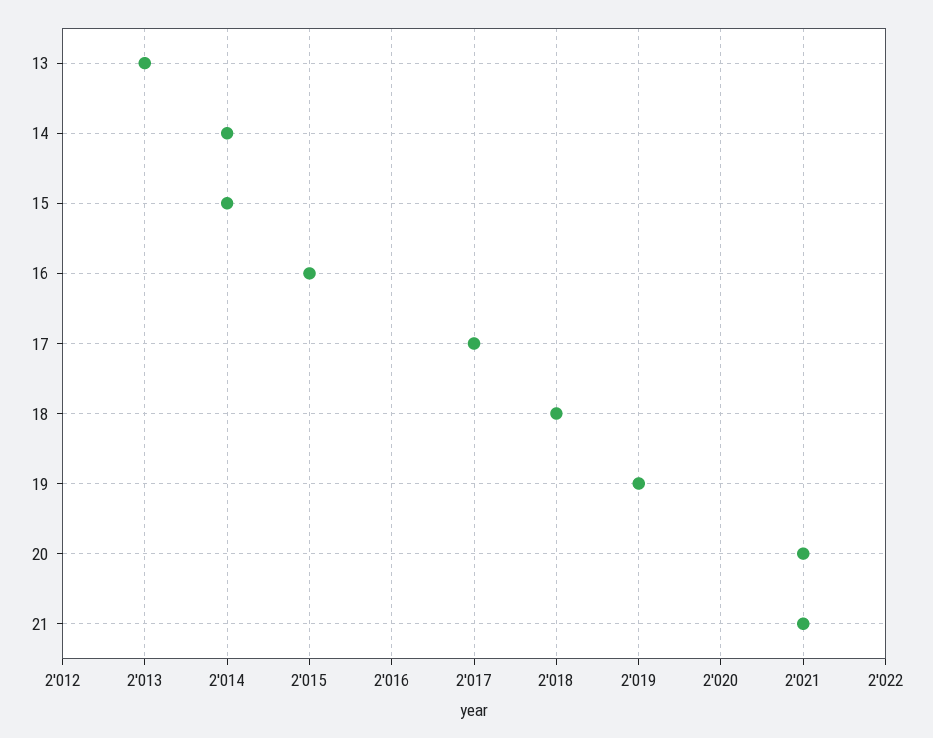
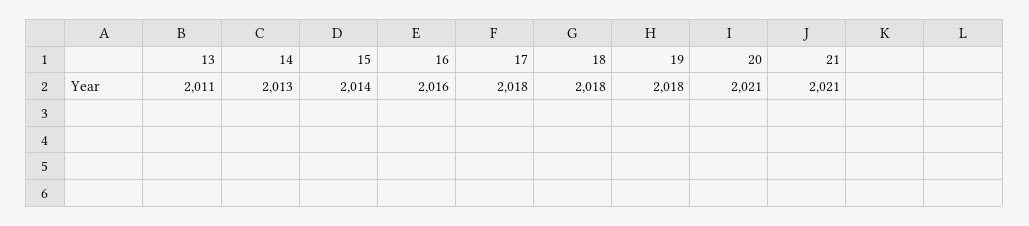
  {
-   "13": 2013,
+   "13": 2011,
-   "14": 2014,
+   "14": 2013,
    "15": 2014,
-   "16": 2015,
+   "16": 2016,
-   "17": 2017,
+   "17": 2018,
    "18": 2018,
-   "19": 2019,
+   "19": 2018,
    "20": 2021,
    "21": 2021
  }

